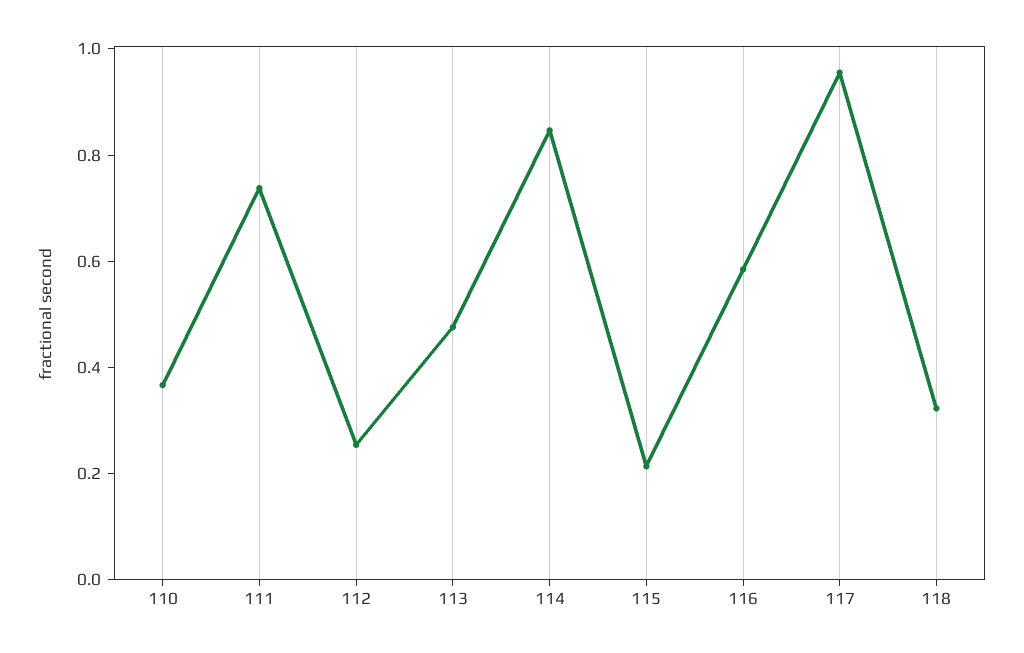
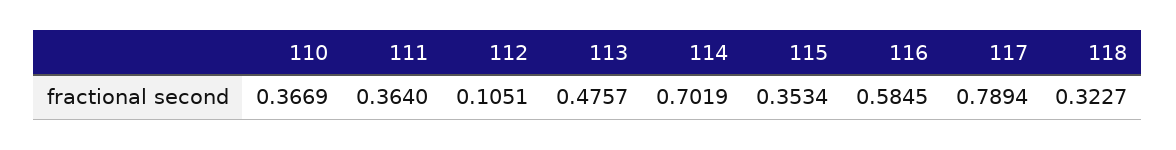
  {
    "110": 0.3669,
-   "111": 0.75,
+   "111": 0.364,
-   "112": 0.25,
+   "112": 0.1051,
    "113": 0.4757,
-   "114": 0.85,
+   "114": 0.7019,
-   "115": 0.2,
+   "115": 0.3534,
    "116": 0.5845,
-   "117": 0.95,
+   "117": 0.7894,
    "118": 0.3227
  }

